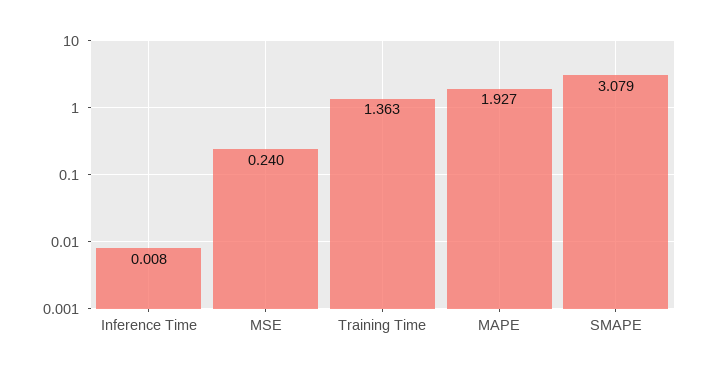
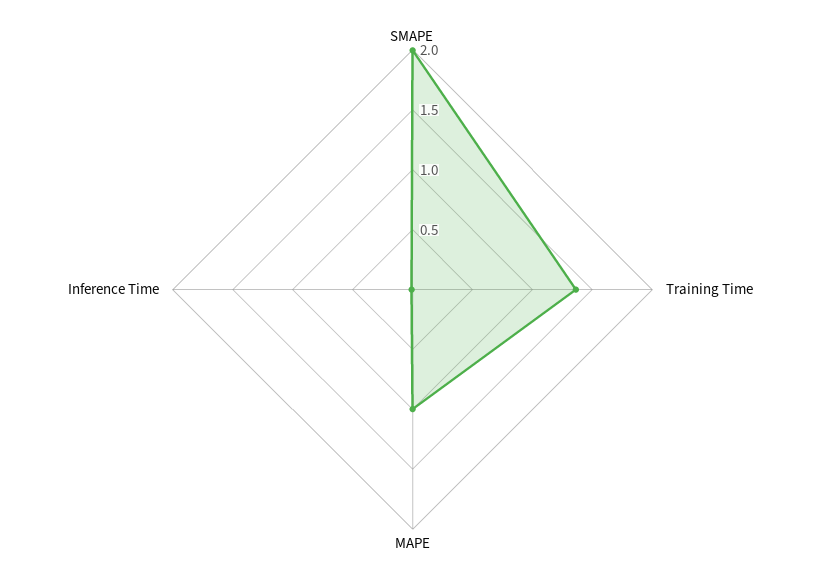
  {
    "Inference Time": 0.008,
-   "MSE": 0.24,
    "Training Time": 1.363,
-   "MAPE": 1.927,
+   "MAPE": 1,
-   "SMAPE": 3.079
+   "SMAPE": 2
  }

